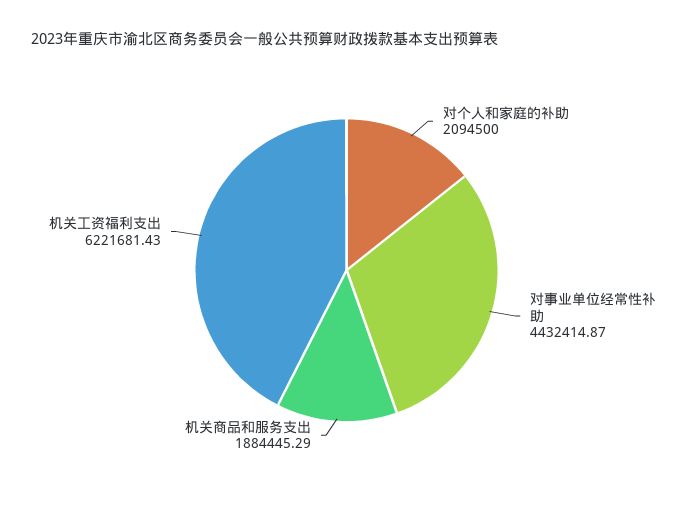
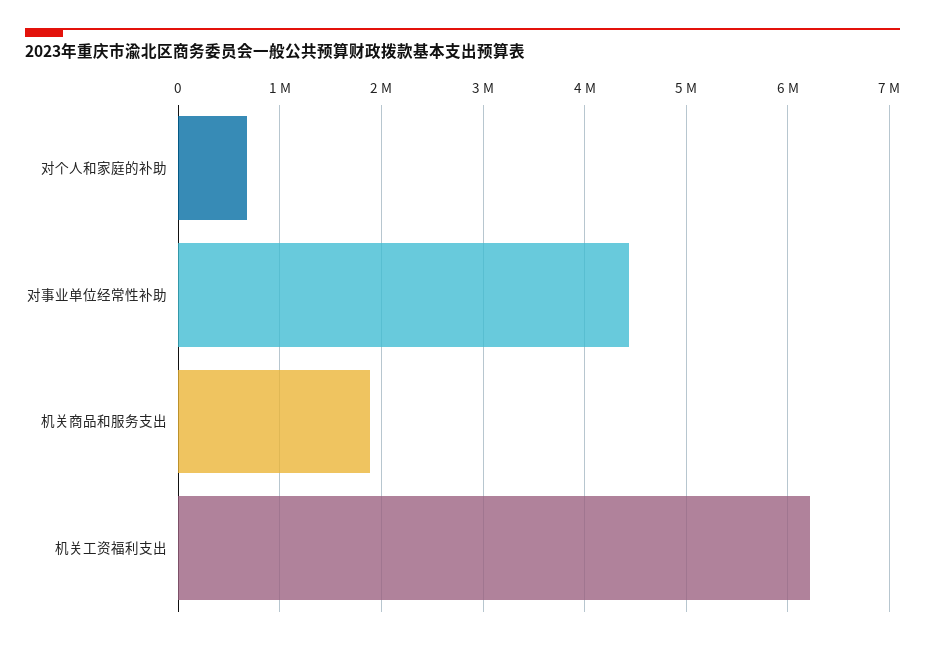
  {
-   "对个人和家庭的补助": 2094500,
+   "对个人和家庭的补助": 700000,
    "对事业单位经常性补助": 4432414.87,
    "机关商品和服务支出": 1884445.29,
    "机关工资福利支出": 6221681.43
  }

